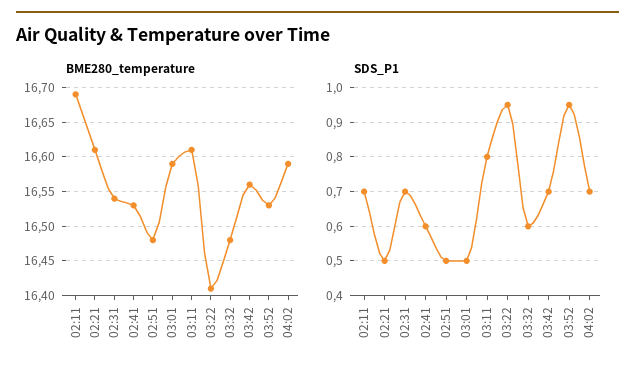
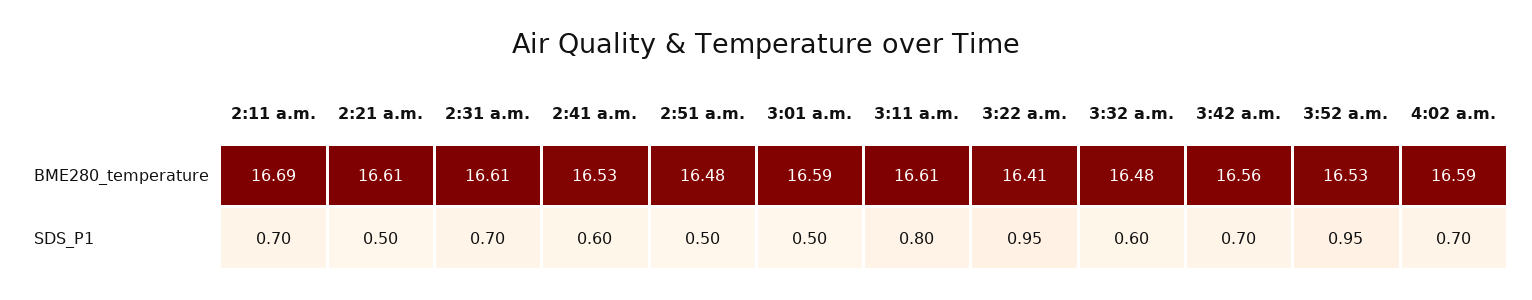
  {
    "BME280_temperature": {
      "02:11": 16.69,
      "02:21": 16.61,
-     "02:31": 16.54,
+     "02:31": 16.61,
      "02:41": 16.53,
      "02:51": 16.48,
      "03:01": 16.59,
      "03:11": 16.61,
      "03:22": 16.41,
      "03:32": 16.48,
      "03:42": 16.56,
      "03:52": 16.53,
      "04:02": 16.59
    },
    "SDS_P1": {
      "02:11": 0.7,
      "02:21": 0.5,
      "02:31": 0.7,
      "02:41": 0.6,
      "02:51": 0.5,
      "03:01": 0.5,
      "03:11": 0.8,
      "03:22": 0.95,
      "03:32": 0.6,
      "03:42": 0.7,
      "03:52": 0.95,
      "04:02": 0.7
    }
  }

